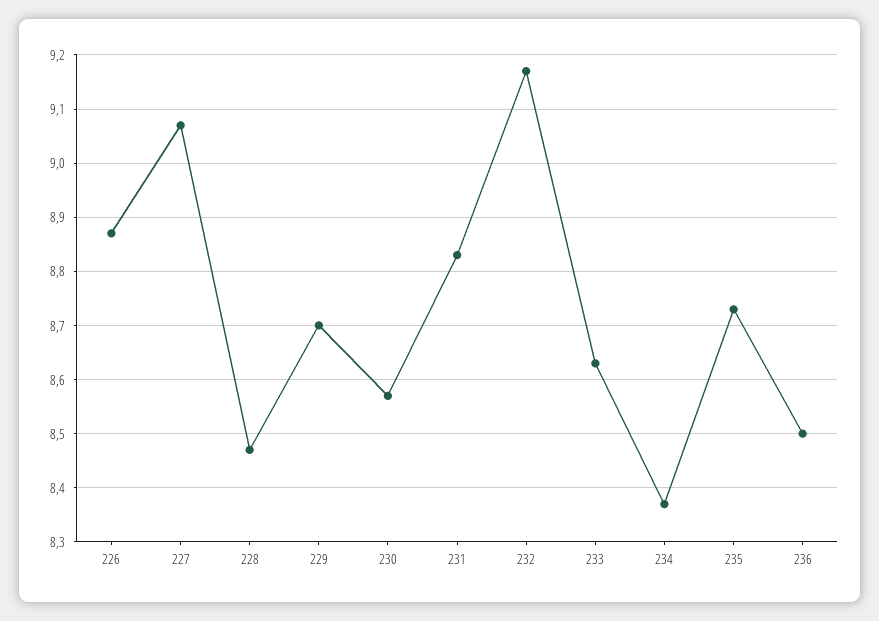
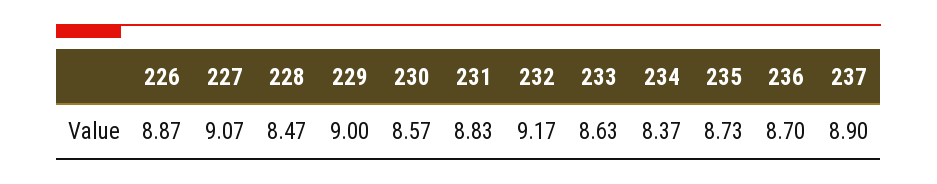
  {
    "226": 8.87,
    "227": 9.07,
    "228": 8.47,
-   "229": 8.7,
+   "229": 9,
    "230": 8.57,
    "231": 8.83,
    "232": 9.17,
    "233": 8.63,
    "234": 8.37,
    "235": 8.73,
-   "236": 8.5
+   "236": 8.7,
+   "237": 8.9
  }

